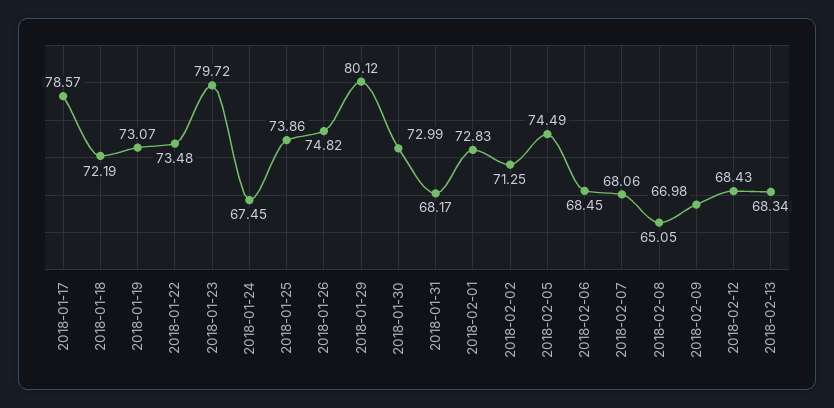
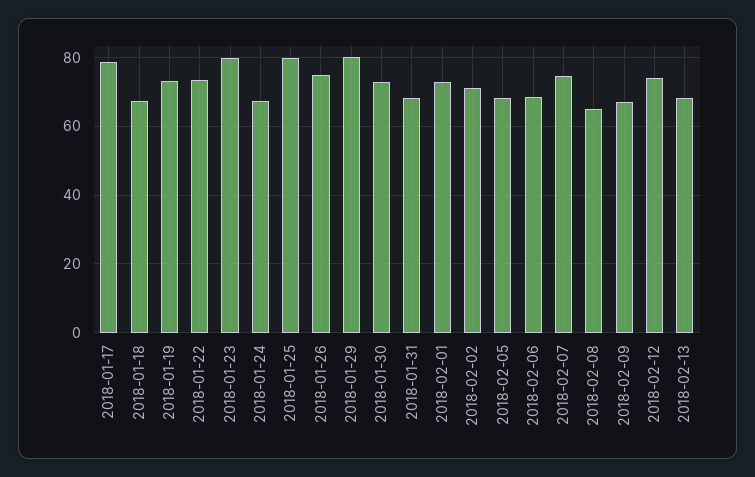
  {
    "2018-01-17": 78.57,
-   "2018-01-18": 72.19,
+   "2018-01-18": 68,
    "2018-01-19": 73.07,
    "2018-01-22": 73.48,
    "2018-01-23": 79.72,
    "2018-01-24": 67.45,
-   "2018-01-25": 73.86,
+   "2018-01-25": 80,
    "2018-01-26": 74.82,
    "2018-01-29": 80.12,
    "2018-01-30": 72.99,
    "2018-01-31": 68.17,
    "2018-02-01": 72.83,
    "2018-02-02": 71.25,
-   "2018-02-05": 74.49,
+   "2018-02-05": 68,
    "2018-02-06": 68.45,
-   "2018-02-07": 68.06,
+   "2018-02-07": 74,
    "2018-02-08": 65.05,
    "2018-02-09": 66.98,
-   "2018-02-12": 68.43,
+   "2018-02-12": 74,
    "2018-02-13": 68.34
  }

